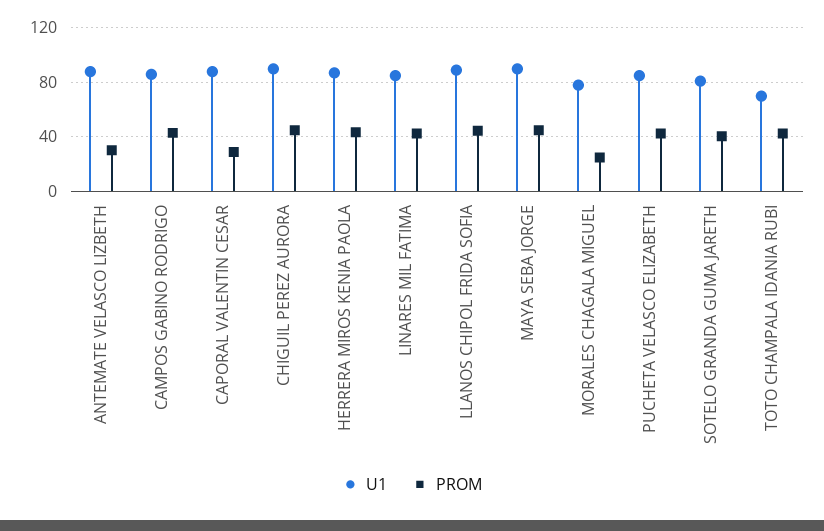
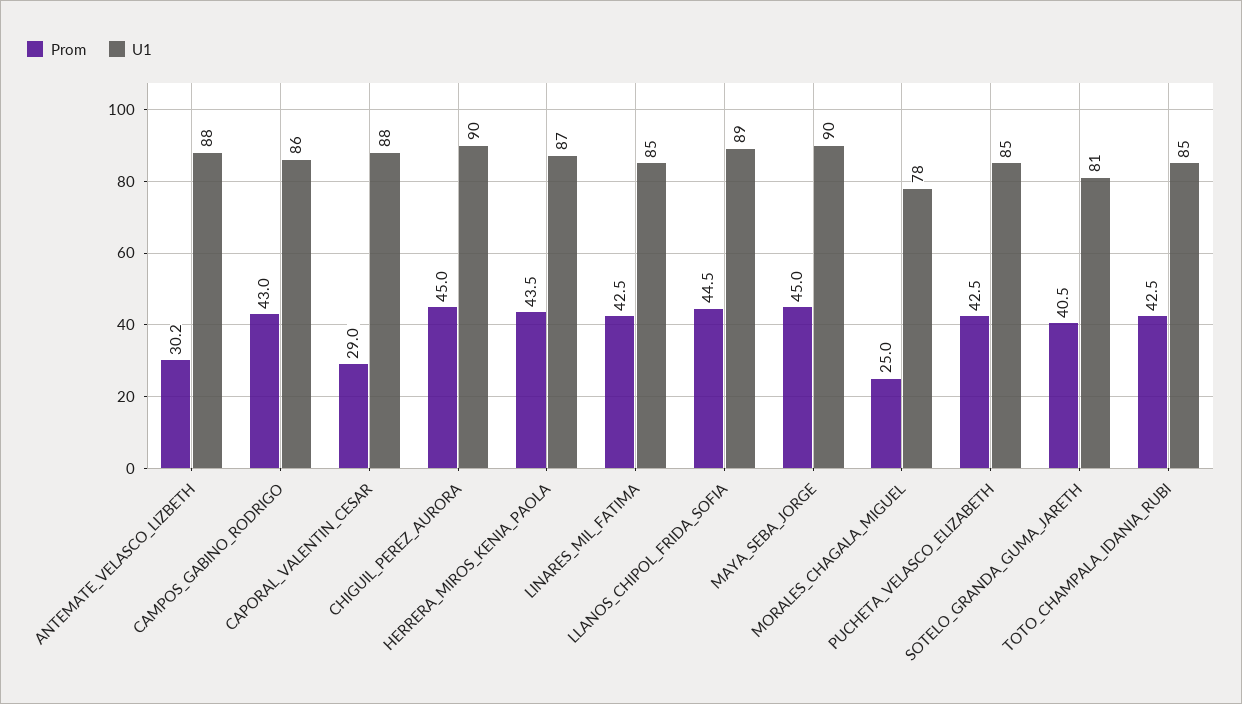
  {
    "U1": {
      "ANTEMATE VELASCO LIZBETH": 88,
      "CAMPOS GABINO RODRIGO": 86,
      "CAPORAL VALENTIN CESAR": 88,
      "CHIGUIL PEREZ AURORA": 90,
      "HERRERA MIROS KENIA PAOLA": 87,
      "LINARES MIL FATIMA": 85,
      "LLANOS CHIPOL FRIDA SOFIA": 89,
      "MAYA SEBA JORGE": 90,
      "MORALES CHAGALA MIGUEL": 78,
      "PUCHETA VELASCO ELIZABETH": 85,
      "SOTELO GRANDA GUMA JARETH": 81,
-     "TOTO CHAMPALA IDANIA RUBI": 70
+     "TOTO CHAMPALA IDANIA RUBI": 85
    },
    "PROM": {
      "ANTEMATE VELASCO LIZBETH": 30.2,
      "CAMPOS GABINO RODRIGO": 43,
      "CAPORAL VALENTIN CESAR": 29,
      "CHIGUIL PEREZ AURORA": 45,
      "HERRERA MIROS KENIA PAOLA": 43.5,
      "LINARES MIL FATIMA": 42.5,
      "LLANOS CHIPOL FRIDA SOFIA": 44.5,
      "MAYA SEBA JORGE": 45,
      "MORALES CHAGALA MIGUEL": 25,
      "PUCHETA VELASCO ELIZABETH": 42.5,
      "SOTELO GRANDA GUMA JARETH": 40.5,
      "TOTO CHAMPALA IDANIA RUBI": 42.5
    }
  }

